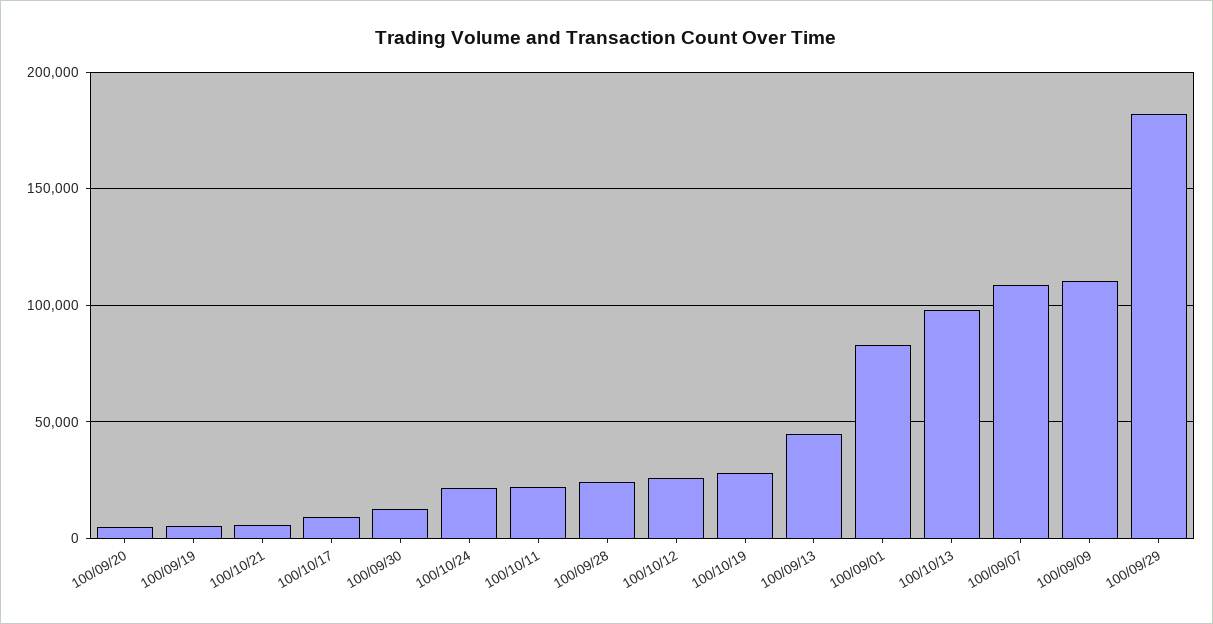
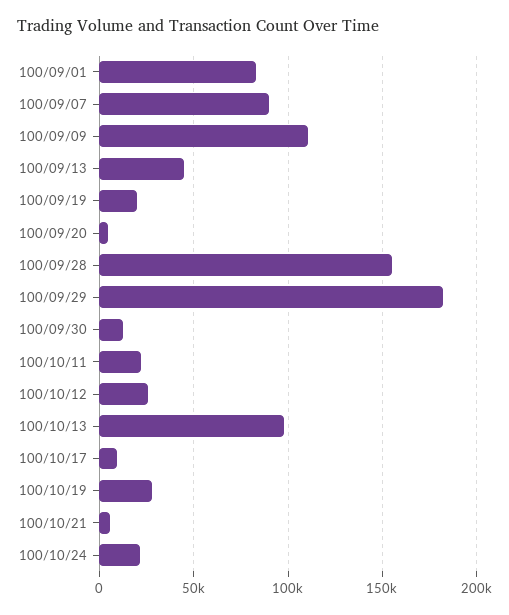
  {
    "100/09/20": 5000,
-   "100/09/19": 5000,
+   "100/09/19": 20000,
    "100/10/21": 5000,
    "100/10/17": 10000,
    "100/09/30": 15000,
    "100/10/24": 20000,
    "100/10/11": 20000,
-   "100/09/28": 25000,
+   "100/09/28": 155000,
    "100/10/12": 25000,
    "100/10/19": 30000,
    "100/09/13": 45000,
    "100/09/01": 85000,
    "100/10/13": 100000,
-   "100/09/07": 110000,
+   "100/09/07": 90000,
    "100/09/09": 110000,
    "100/09/29": 180000
  }

